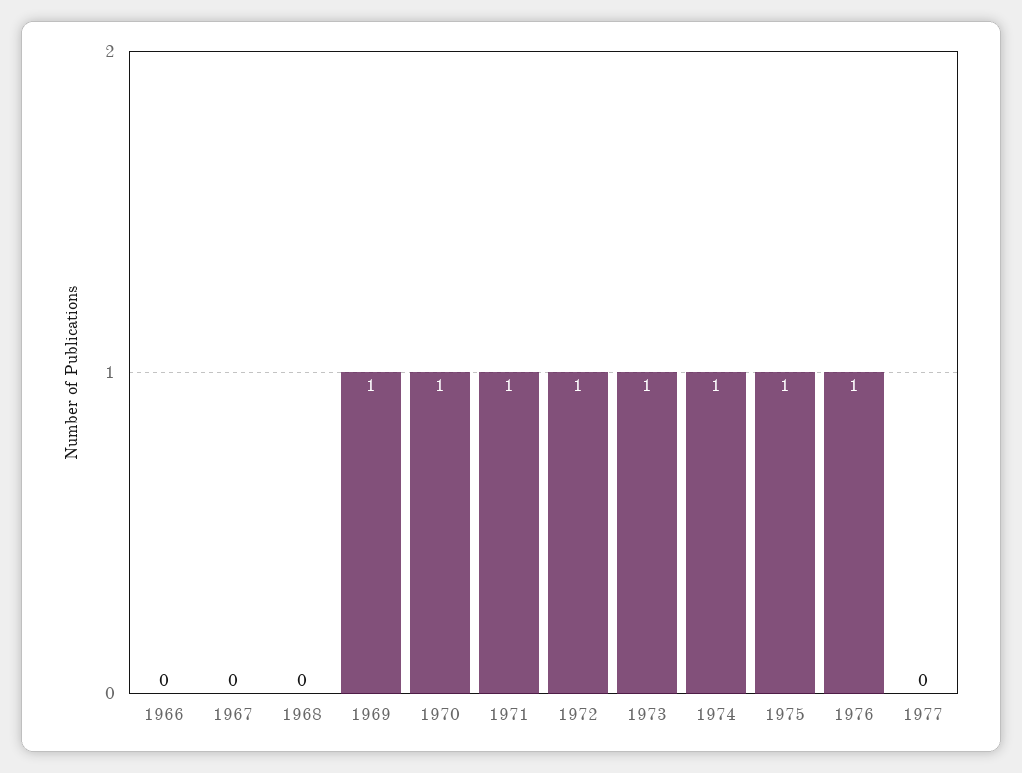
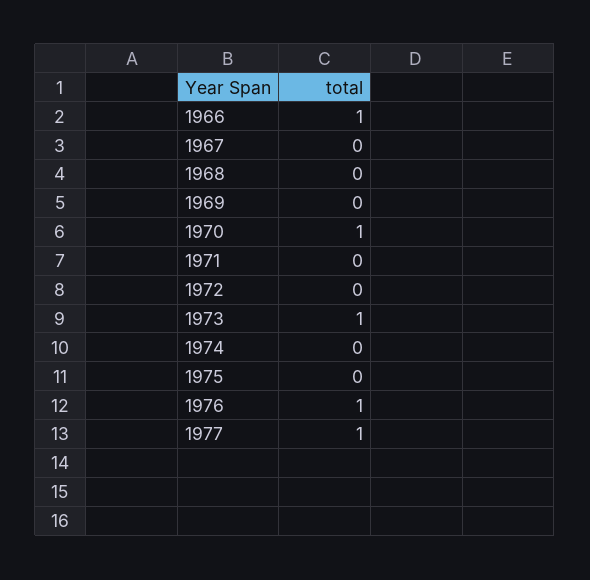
  {
-   "1966": 0,
+   "1966": 1,
    "1967": 0,
    "1968": 0,
-   "1969": 1,
+   "1969": 0,
    "1970": 1,
-   "1971": 1,
+   "1971": 0,
-   "1972": 1,
+   "1972": 0,
    "1973": 1,
-   "1974": 1,
+   "1974": 0,
-   "1975": 1,
+   "1975": 0,
    "1976": 1,
-   "1977": 0
+   "1977": 1
  }

